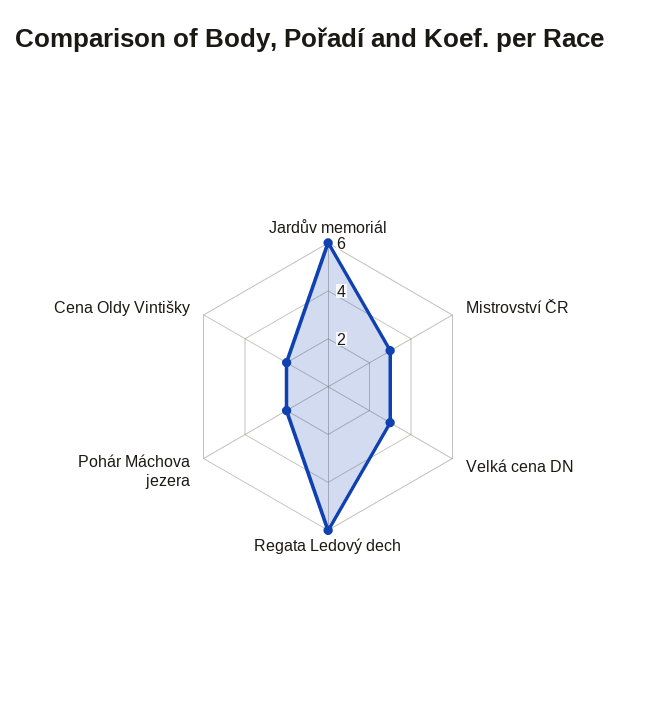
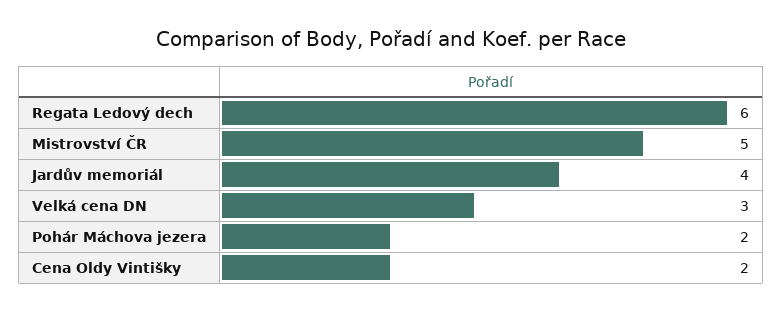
  {
-   "Jardův memoriál": 6,
+   "Jardův memoriál": 4,
-   "Mistrovství ČR": 3,
+   "Mistrovství ČR": 5,
    "Velká cena DN": 3,
    "Regata Ledový dech": 6,
    "Pohár Máchova jezera": 2,
    "Cena Oldy Vintišky": 2
  }

